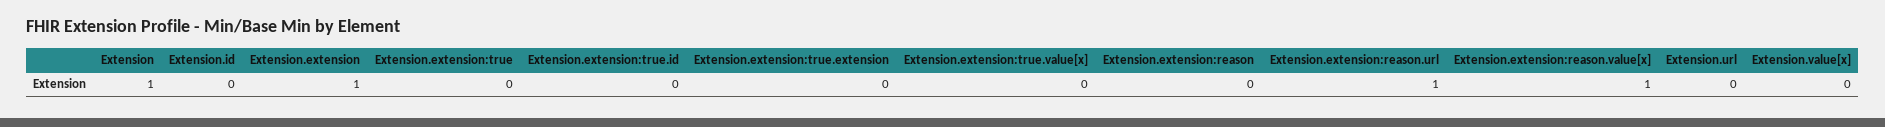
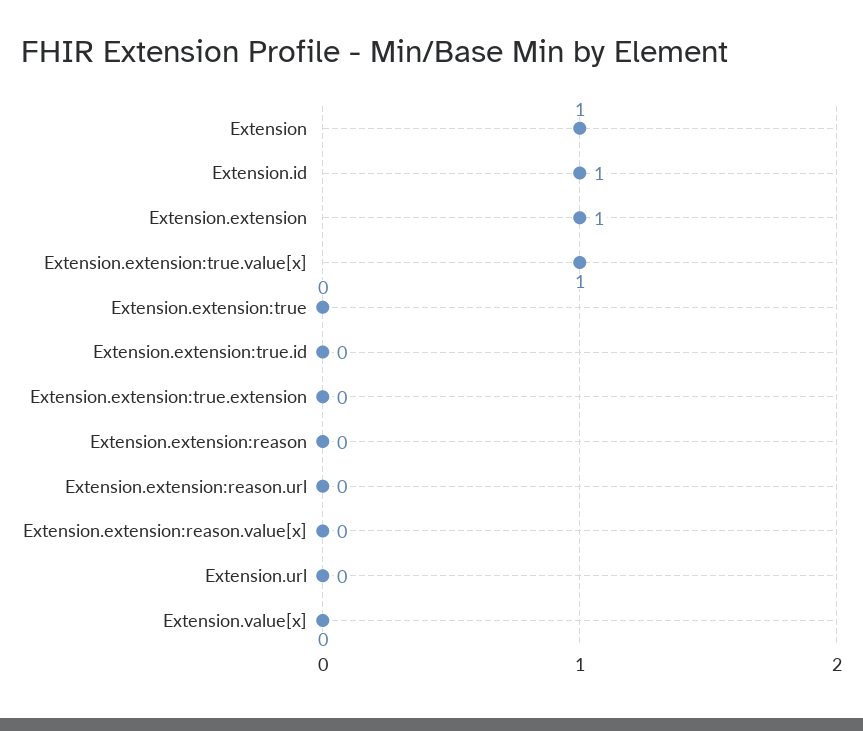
  {
    "Extension": 1,
-   "Extension.id": 0,
+   "Extension.id": 1,
    "Extension.extension": 1,
    "Extension.extension:true": 0,
    "Extension.extension:true.id": 0,
    "Extension.extension:true.extension": 0,
-   "Extension.extension:true.value[x]": 0,
+   "Extension.extension:true.value[x]": 1,
    "Extension.extension:reason": 0,
-   "Extension.extension:reason.url": 1,
+   "Extension.extension:reason.url": 0,
-   "Extension.extension:reason.value[x]": 1,
+   "Extension.extension:reason.value[x]": 0,
    "Extension.url": 0,
    "Extension.value[x]": 0
  }

